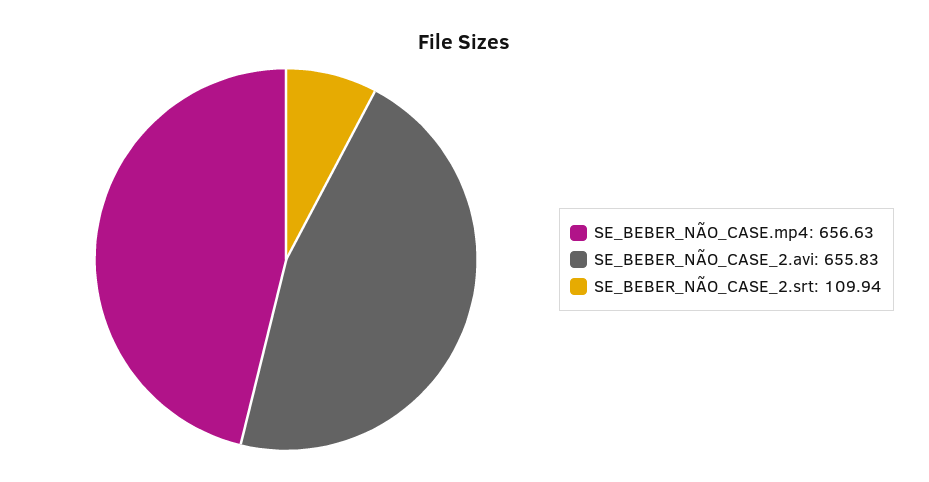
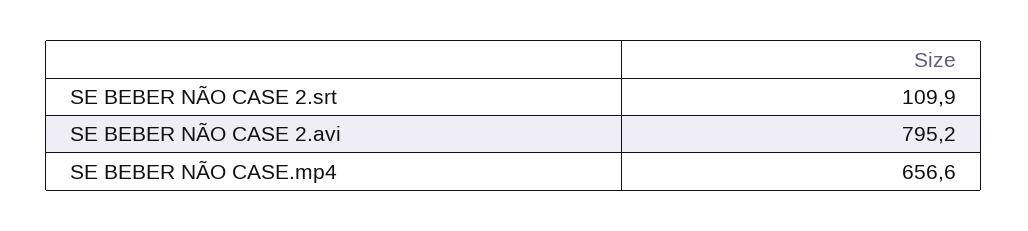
  {
    "SE_BEBER_NÃO_CASE.mp4": 656.63,
-   "SE_BEBER_NÃO_CASE_2.avi": 655.83,
+   "SE_BEBER_NÃO_CASE_2.avi": 795.2,
    "SE_BEBER_NÃO_CASE_2.srt": 109.94
  }

